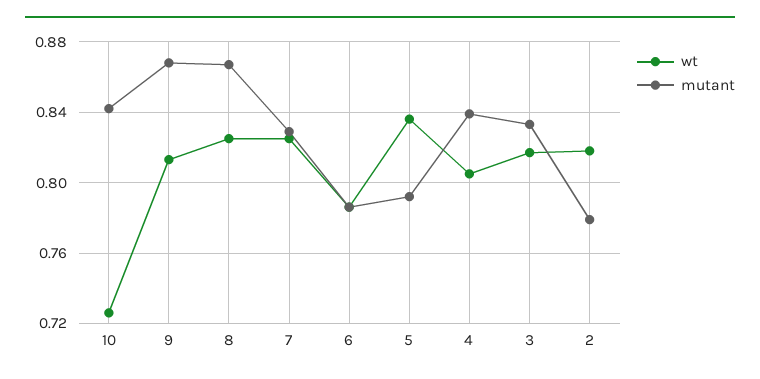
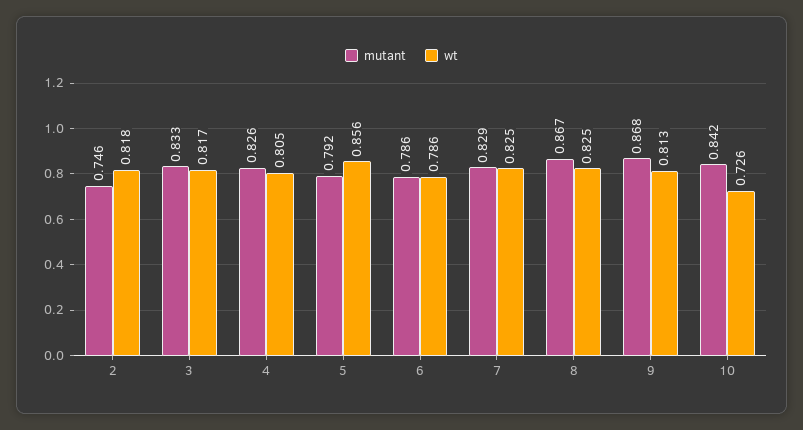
  {
    "wt": {
      "10": 0.726,
      "9": 0.813,
      "8": 0.825,
      "7": 0.825,
      "6": 0.786,
-     "5": 0.835,
+     "5": 0.856,
      "4": 0.805,
      "3": 0.817,
      "2": 0.818
    },
    "mutant": {
      "10": 0.842,
      "9": 0.868,
      "8": 0.867,
      "7": 0.829,
      "6": 0.786,
      "5": 0.792,
-     "4": 0.84,
+     "4": 0.826,
      "3": 0.833,
-     "2": 0.78
+     "2": 0.746
    }
  }

